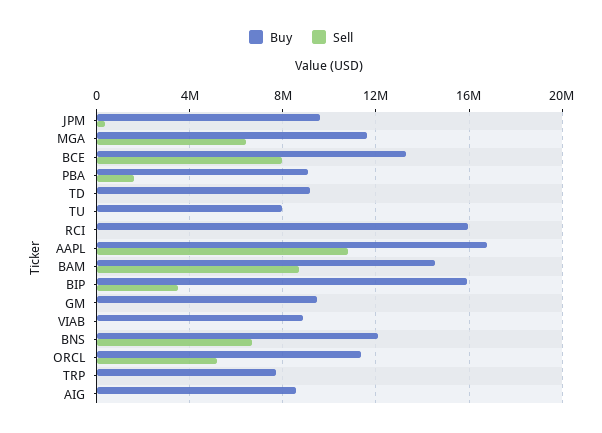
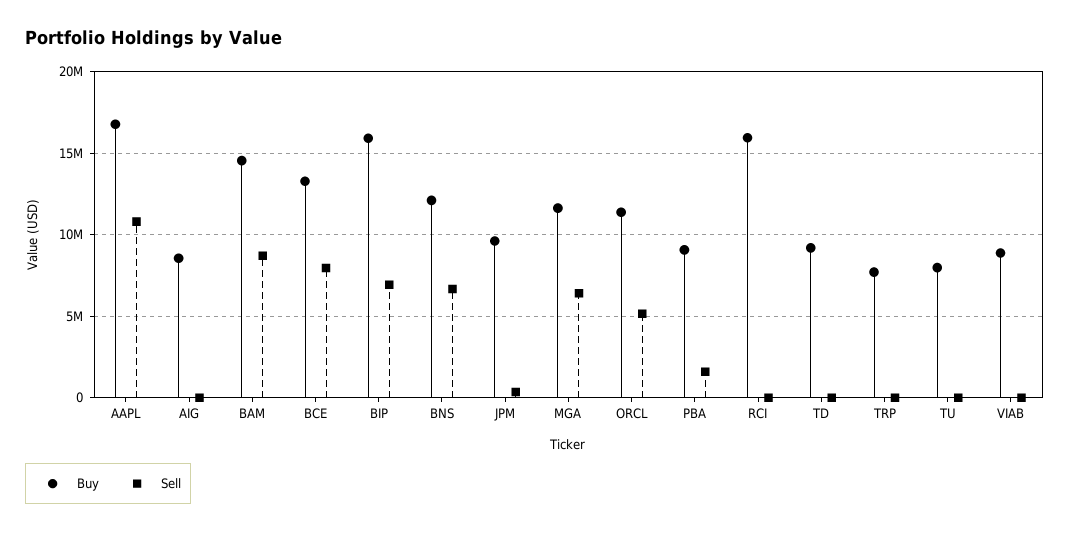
  {
    "Buy": {
      "JPM": 9500000,
      "MGA": 11500000,
      "BCE": 13500000,
      "PBA": 9000000,
      "TD": 9000000,
      "TU": 8000000,
      "RCI": 16000000,
      "AAPL": 17000000,
      "BAM": 14500000,
      "BIP": 16000000,
-     "GM": 9500000,
      "VIAB": 9000000,
      "BNS": 12000000,
      "ORCL": 11500000,
      "TRP": 7500000,
      "AIG": 8500000
    },
    "Sell": {
      "JPM": 500000,
      "MGA": 6500000,
      "BCE": 8000000,
      "PBA": 1500000,
      "TD": 0,
      "TU": 0,
      "RCI": 0,
      "AAPL": 11000000,
      "BAM": 8500000,
-     "BIP": 3500000,
+     "BIP": 7000000,
-     "GM": 0,
      "VIAB": 0,
      "BNS": 6500000,
      "ORCL": 5000000,
      "TRP": 0,
      "AIG": 0
    }
  }

